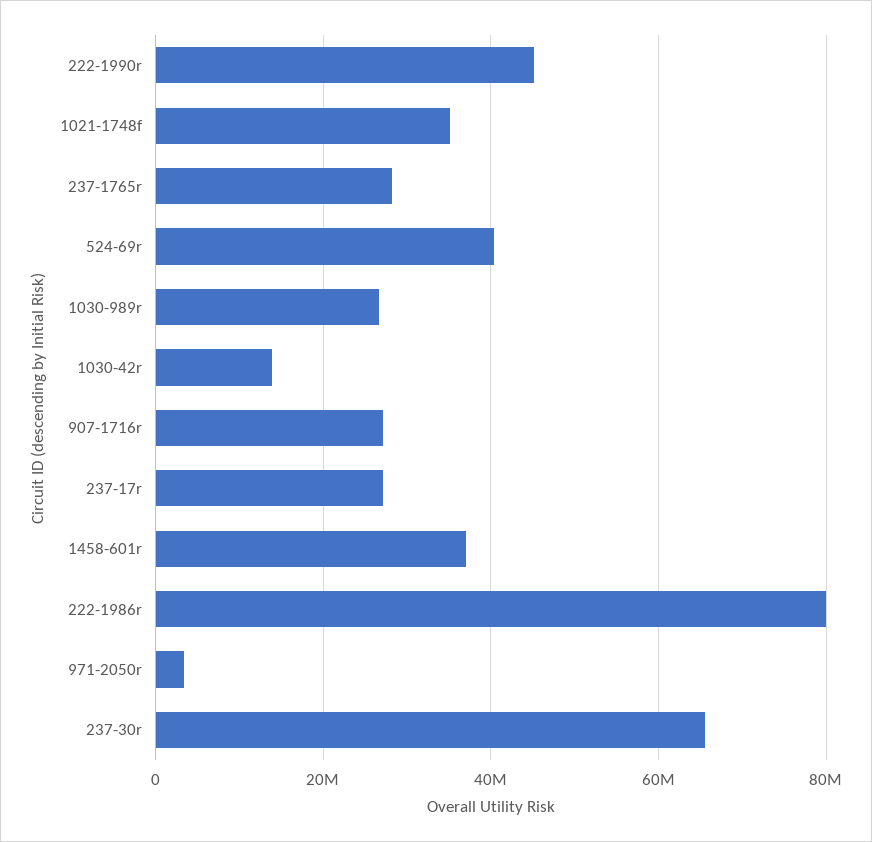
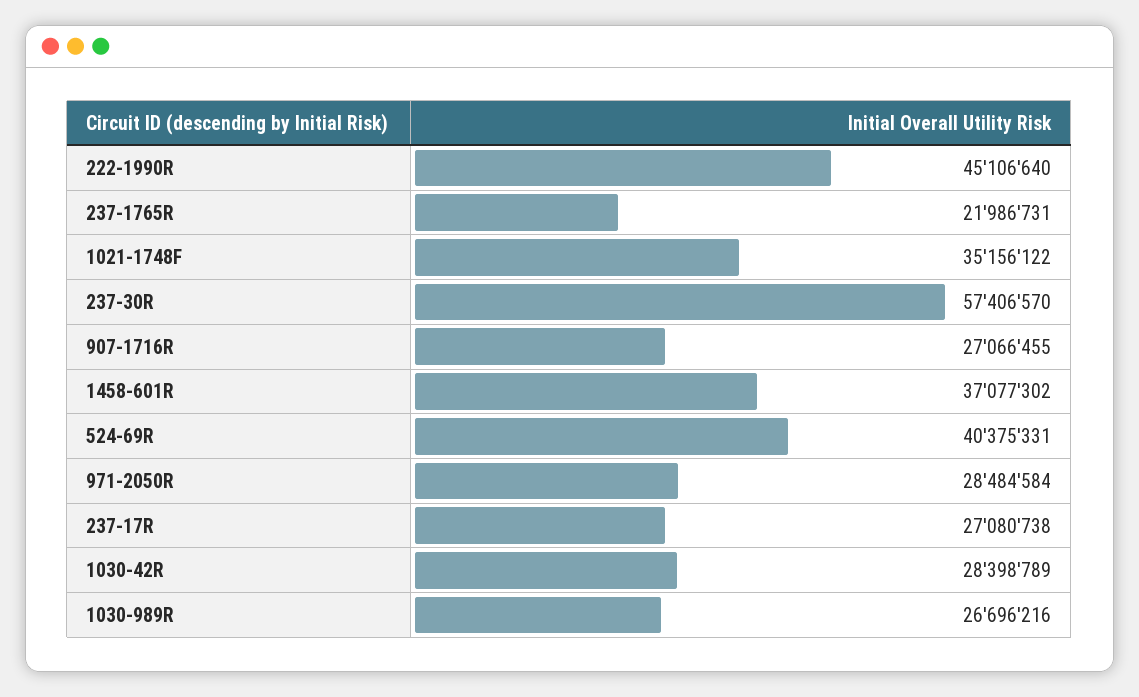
  {
    "222-1990r": 45106640,
    "1021-1748f": 35156122,
-   "237-1765r": 28000000,
+   "237-1765r": 21986731,
    "524-69r": 40375331,
    "1030-989r": 26696216,
-   "1030-42r": 14000000,
+   "1030-42r": 28398789,
    "907-1716r": 27066455,
    "237-17r": 27080738,
    "1458-601r": 37077302,
-   "222-1986r": 80000000,
-   "971-2050r": 4000000,
+   "971-2050r": 28484584,
-   "237-30r": 66000000
+   "237-30r": 57406570
  }

